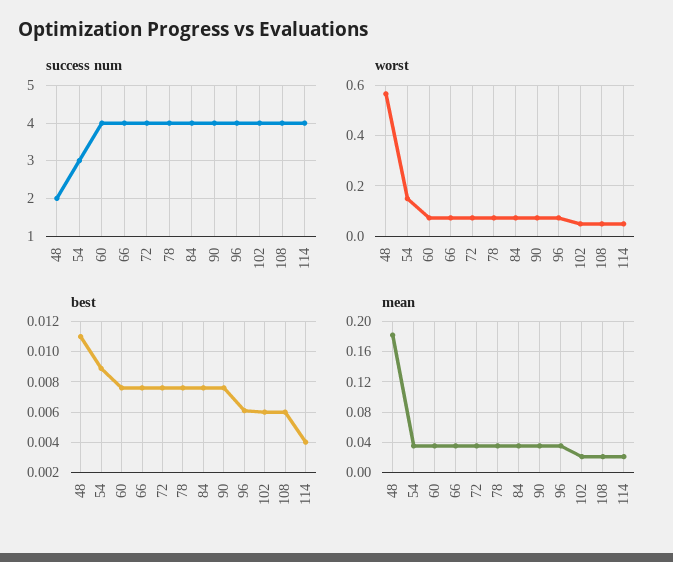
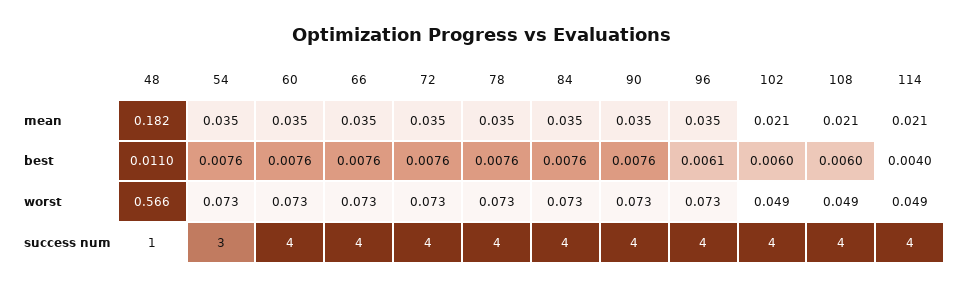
  {
    "success num": {
-     "48": 2,
+     "48": 1,
      "54": 3,
      "60": 4,
      "66": 4,
      "72": 4,
      "78": 4,
      "84": 4,
      "90": 4,
      "96": 4,
      "102": 4,
      "108": 4,
      "114": 4
    },
    "worst": {
      "48": 0.566,
-     "54": 0.15,
+     "54": 0.073,
      "60": 0.073,
      "66": 0.073,
      "72": 0.073,
      "78": 0.073,
      "84": 0.073,
      "90": 0.073,
      "96": 0.073,
      "102": 0.049,
      "108": 0.049,
      "114": 0.049
    },
    "best": {
      "48": 0.011,
-     "54": 0.009,
+     "54": 0.0076,
      "60": 0.0076,
      "66": 0.0076,
      "72": 0.0076,
      "78": 0.0076,
      "84": 0.0076,
      "90": 0.0076,
      "96": 0.0061,
      "102": 0.006,
      "108": 0.006,
      "114": 0.004
    },
    "mean": {
      "48": 0.182,
      "54": 0.035,
      "60": 0.035,
      "66": 0.035,
      "72": 0.035,
      "78": 0.035,
      "84": 0.035,
      "90": 0.035,
      "96": 0.035,
      "102": 0.021,
      "108": 0.021,
      "114": 0.021
    }
  }

